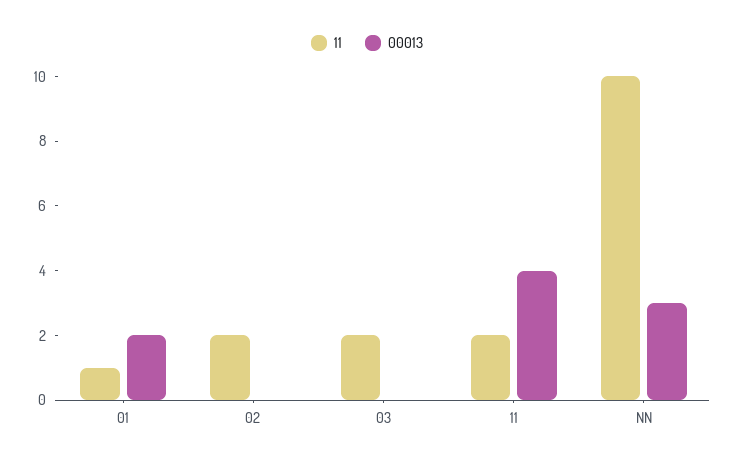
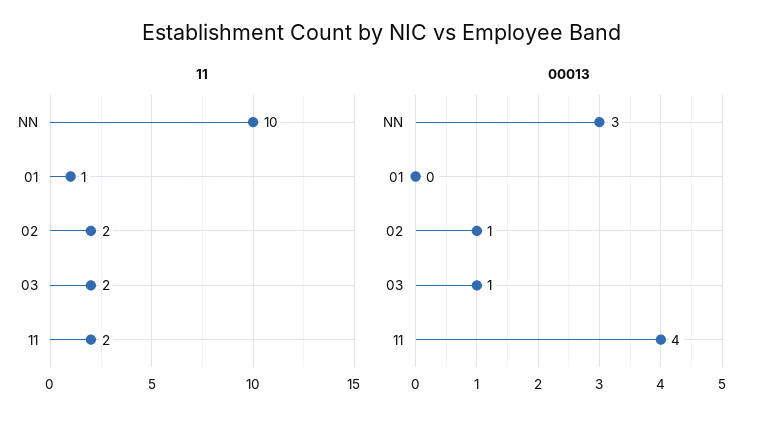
  {
    "11": {
      "01": 1,
      "02": 2,
      "03": 2,
      "11": 2,
      "NN": 10
    },
    "00013": {
-     "01": 2,
+     "01": 0,
-     "02": 0,
+     "02": 1,
-     "03": 0,
+     "03": 1,
      "11": 4,
      "NN": 3
    }
  }

